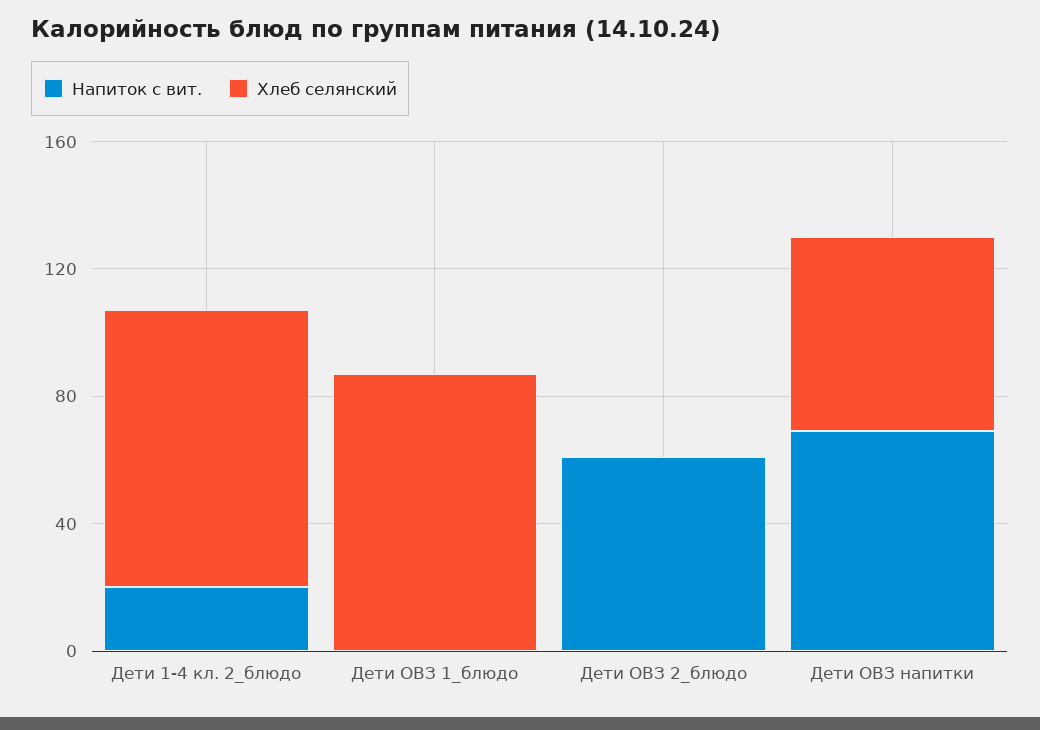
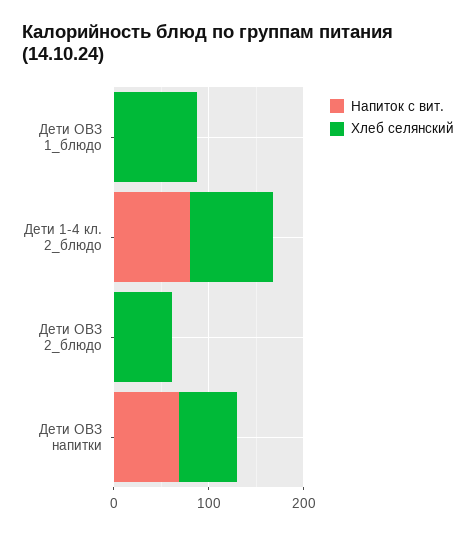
  {
    "Напиток с вит.": {
-     "Дети 1-4 кл. 2_блюдо": 20,
+     "Дети 1-4 кл. 2_блюдо": 80,
      "Дети ОВЗ 1_блюдо": 0,
-     "Дети ОВЗ 2_блюдо": 60,
+     "Дети ОВЗ 2_блюдо": 0,
      "Дети ОВЗ напитки": 70
    },
    "Хлеб селянский": {
      "Дети 1-4 кл. 2_блюдо": 90,
      "Дети ОВЗ 1_блюдо": 90,
-     "Дети ОВЗ 2_блюдо": 0,
+     "Дети ОВЗ 2_блюдо": 60,
      "Дети ОВЗ напитки": 60
    }
  }

